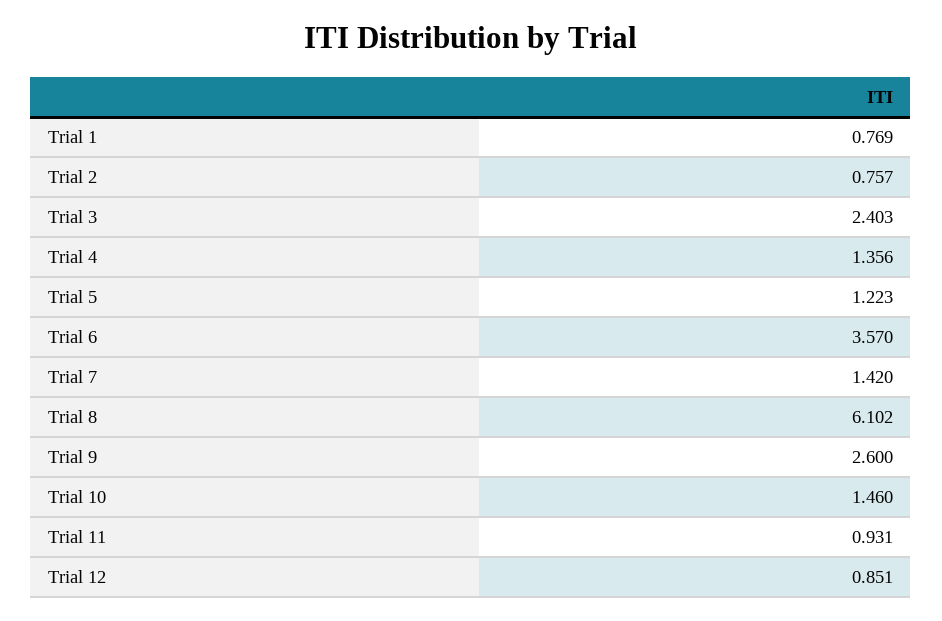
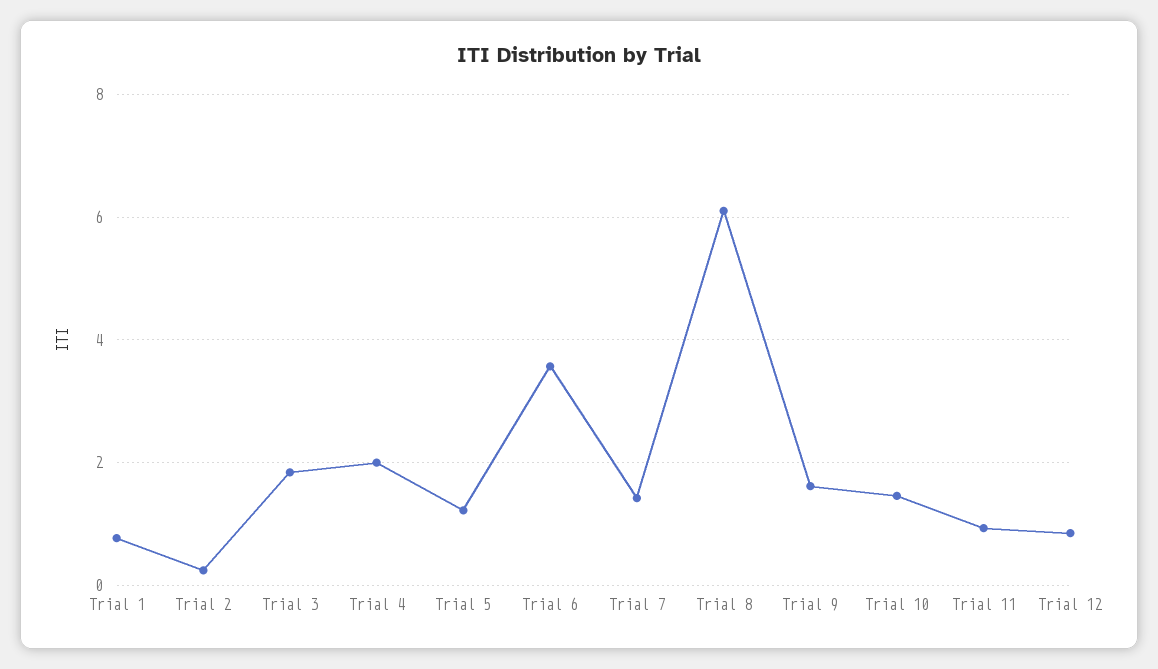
  {
    "Trial 1": 0.769,
-   "Trial 2": 0.757,
+   "Trial 2": 0.2,
-   "Trial 3": 2.403,
+   "Trial 3": 1.8,
-   "Trial 4": 1.356,
+   "Trial 4": 2,
    "Trial 5": 1.223,
    "Trial 6": 3.57,
    "Trial 7": 1.42,
    "Trial 8": 6.102,
-   "Trial 9": 2.6,
+   "Trial 9": 1.6,
    "Trial 10": 1.46,
    "Trial 11": 0.931,
    "Trial 12": 0.851
  }

